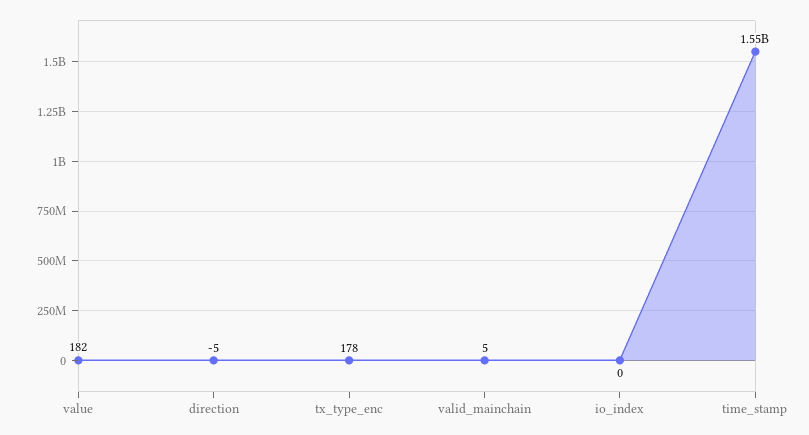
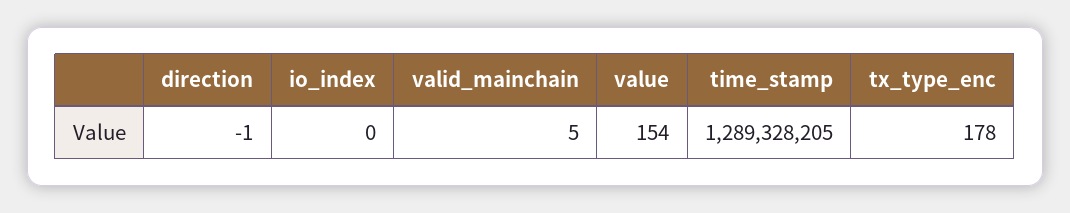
  {
-   "value": 182,
+   "value": 154,
-   "direction": -5,
+   "direction": -1,
    "tx_type_enc": 178,
    "valid_mainchain": 5,
    "io_index": 0,
-   "time_stamp": 1550000000
+   "time_stamp": 1289328205
  }

